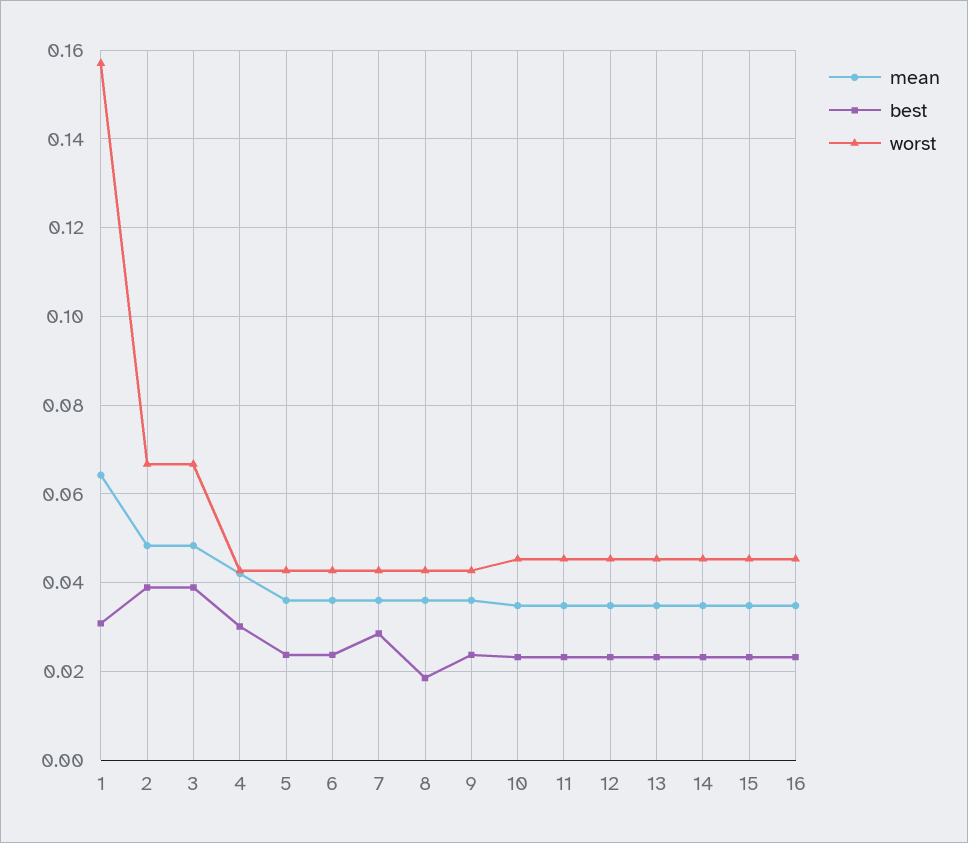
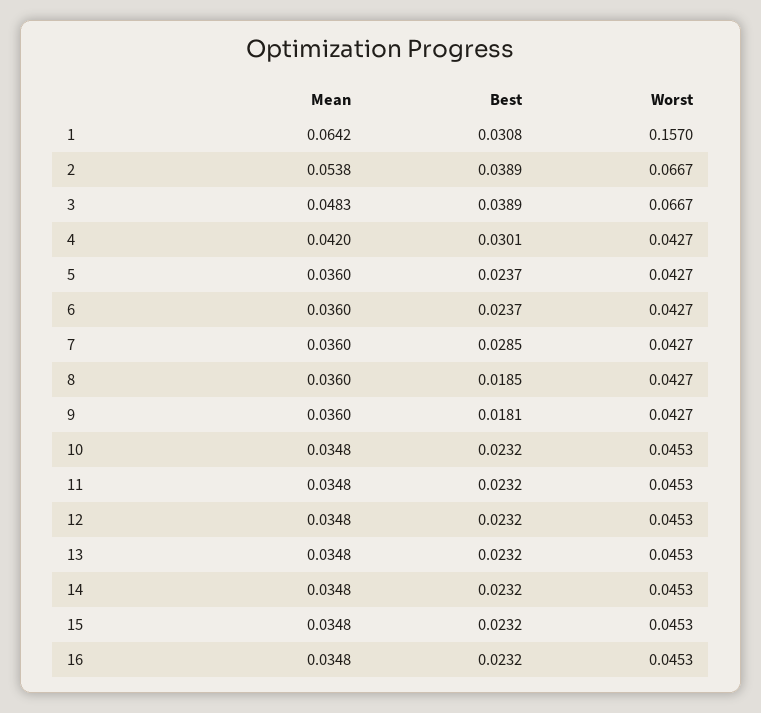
  {
    "mean": {
      "1": 0.0642,
-     "2": 0.048,
+     "2": 0.0538,
      "3": 0.0483,
      "4": 0.042,
      "5": 0.036,
      "6": 0.036,
      "7": 0.036,
      "8": 0.036,
      "9": 0.036,
      "10": 0.0348,
      "11": 0.0348,
      "12": 0.0348,
      "13": 0.0348,
      "14": 0.0348,
      "15": 0.0348,
      "16": 0.0348
    },
    "best": {
      "1": 0.0308,
      "2": 0.0389,
      "3": 0.0389,
      "4": 0.0301,
      "5": 0.0237,
      "6": 0.0237,
      "7": 0.0285,
      "8": 0.0185,
-     "9": 0.024,
+     "9": 0.0181,
      "10": 0.0232,
      "11": 0.0232,
      "12": 0.0232,
      "13": 0.0232,
      "14": 0.0232,
      "15": 0.0232,
      "16": 0.0232
    },
    "worst": {
      "1": 0.157,
      "2": 0.0667,
      "3": 0.0667,
      "4": 0.0427,
      "5": 0.0427,
      "6": 0.0427,
      "7": 0.0427,
      "8": 0.0427,
      "9": 0.0427,
      "10": 0.0453,
      "11": 0.0453,
      "12": 0.0453,
      "13": 0.0453,
      "14": 0.0453,
      "15": 0.0453,
      "16": 0.0453
    }
  }

